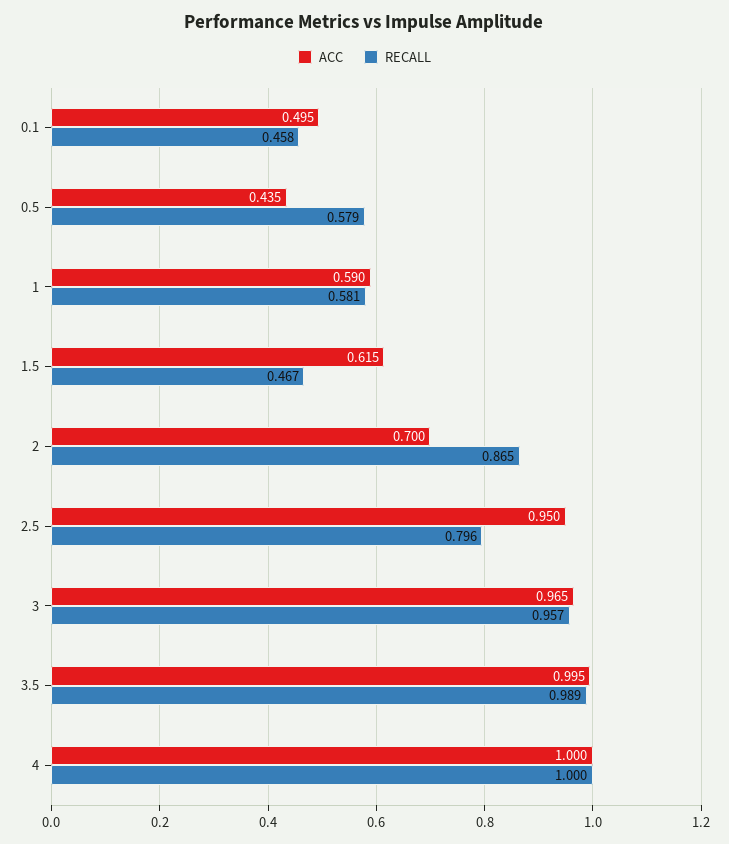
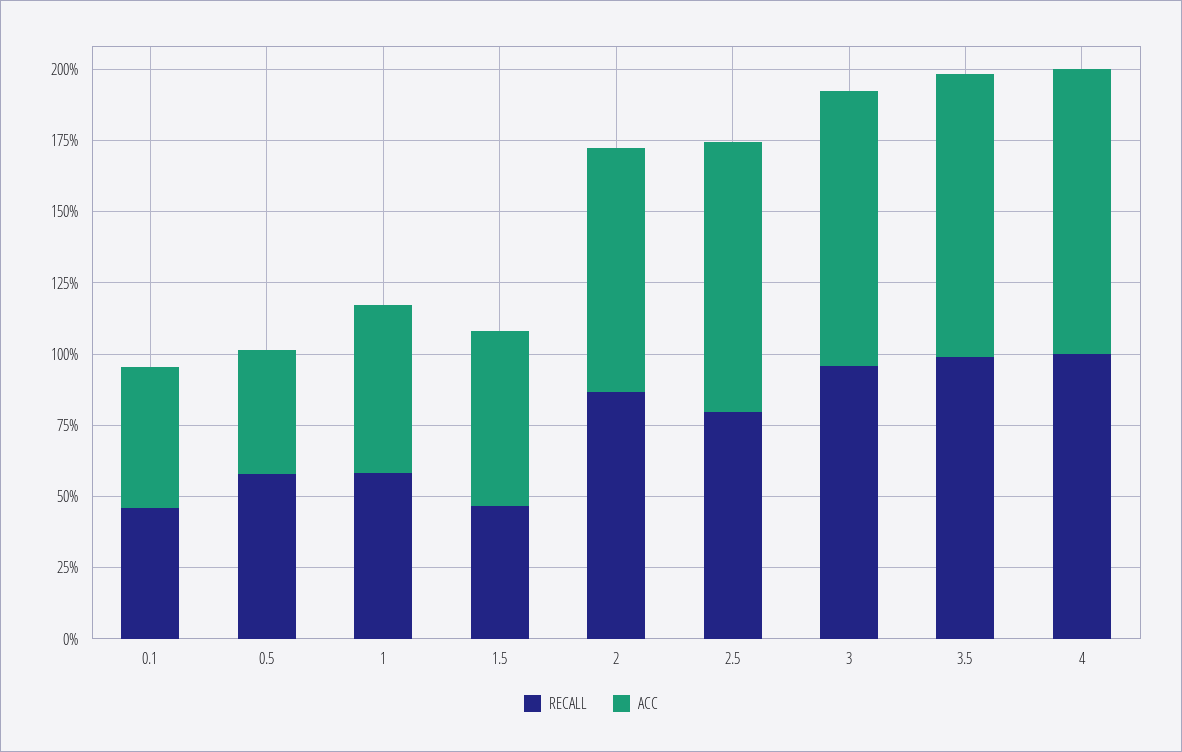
  {
    "ACC": {
      "0.1": 0.495,
      "0.5": 0.435,
      "1": 0.59,
      "1.5": 0.615,
-     "2": 0.7,
+     "2": 0.85,
      "2.5": 0.95,
      "3": 0.965,
      "3.5": 0.995,
      "4": 1
    },
    "RECALL": {
      "0.1": 0.458,
      "0.5": 0.579,
      "1": 0.581,
      "1.5": 0.467,
      "2": 0.865,
      "2.5": 0.796,
      "3": 0.957,
      "3.5": 0.989,
      "4": 1
    }
  }

